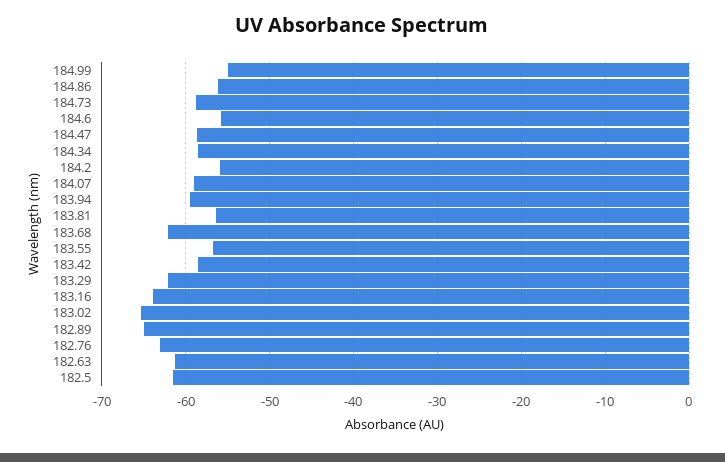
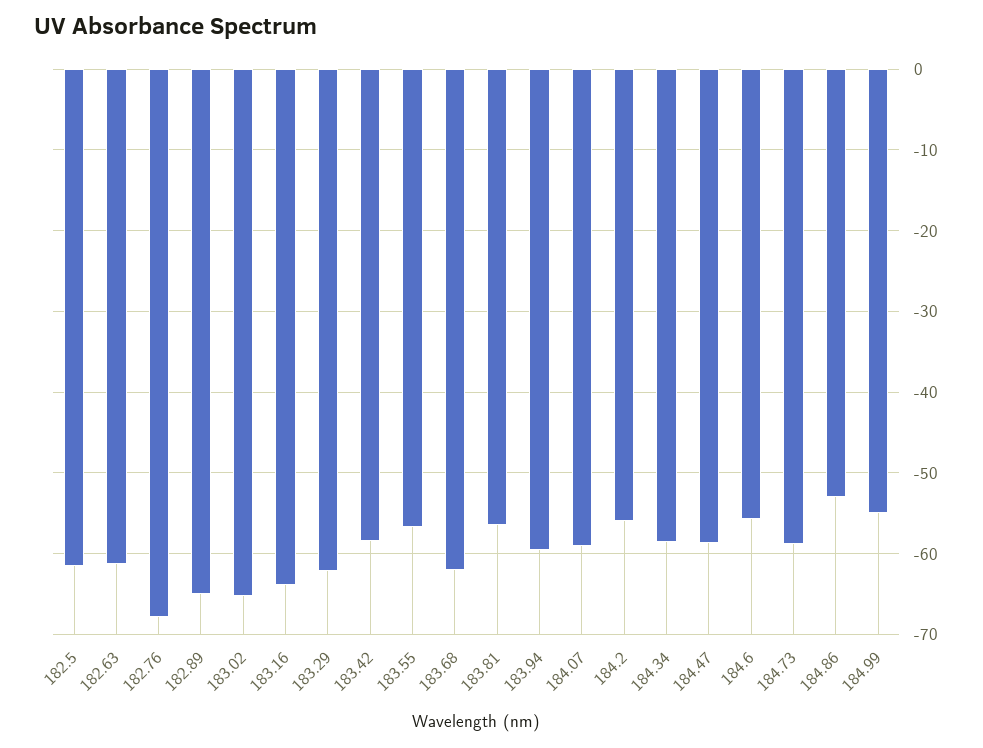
  {
    "184.99": -55,
-   "184.86": -56,
+   "184.86": -53,
    "184.73": -59,
    "184.6": -56,
    "184.47": -59,
    "184.34": -59,
    "184.2": -56,
    "184.07": -59,
    "183.94": -60,
    "183.81": -56,
    "183.68": -62,
    "183.55": -57,
    "183.42": -58,
    "183.29": -62,
    "183.16": -64,
    "183.02": -65,
    "182.89": -65,
-   "182.76": -63,
+   "182.76": -68,
    "182.63": -61,
    "182.5": -61
  }

